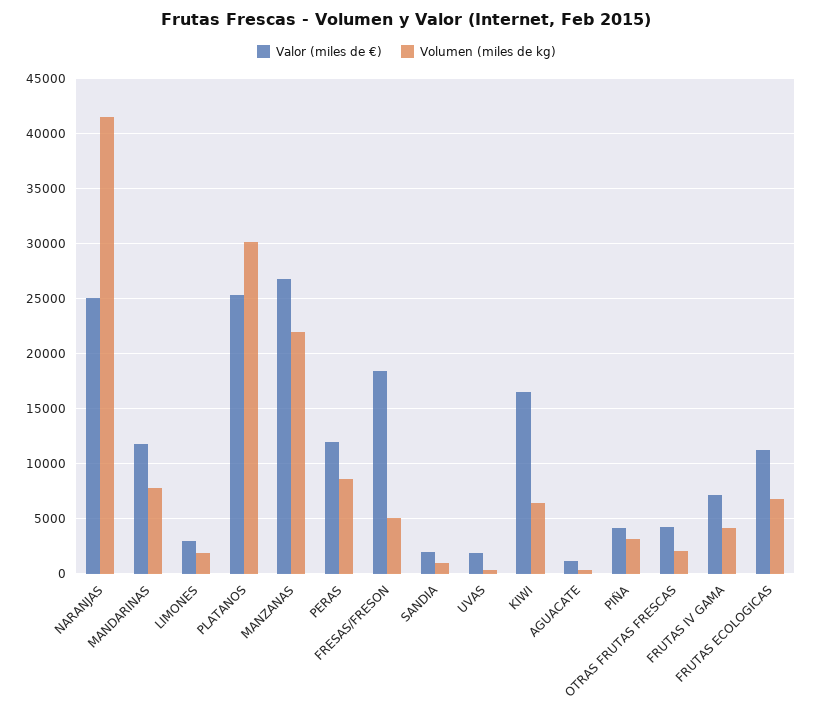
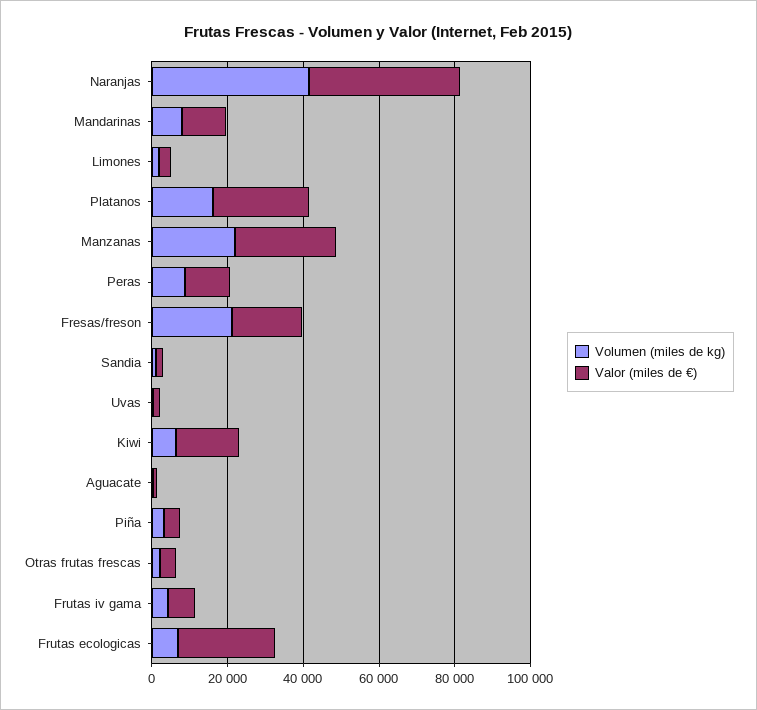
  {
    "Valor (miles de €)": {
-     "NARANJAS": 25000,
+     "NARANJAS": 40000,
      "MANDARINAS": 12000,
      "LIMONES": 3000,
      "PLATANOS": 25000,
      "MANZANAS": 27000,
      "PERAS": 12000,
      "FRESAS/FRESON": 18000,
      "SANDIA": 2000,
      "UVAS": 2000,
      "KIWI": 17000,
      "AGUACATE": 1000,
      "PIÑA": 4000,
      "OTRAS FRUTAS FRESCAS": 4000,
      "FRUTAS IV GAMA": 7000,
-     "FRUTAS ECOLOGICAS": 11000
+     "FRUTAS ECOLOGICAS": 25000
    },
    "Volumen (miles de kg)": {
      "NARANJAS": 41000,
      "MANDARINAS": 8000,
      "LIMONES": 2000,
-     "PLATANOS": 30000,
+     "PLATANOS": 15000,
      "MANZANAS": 22000,
      "PERAS": 9000,
-     "FRESAS/FRESON": 5000,
+     "FRESAS/FRESON": 20000,
      "SANDIA": 1000,
      "UVAS": 0,
      "KIWI": 6000,
      "AGUACATE": 0,
      "PIÑA": 3000,
      "OTRAS FRUTAS FRESCAS": 2000,
      "FRUTAS IV GAMA": 4000,
      "FRUTAS ECOLOGICAS": 7000
    }
  }

